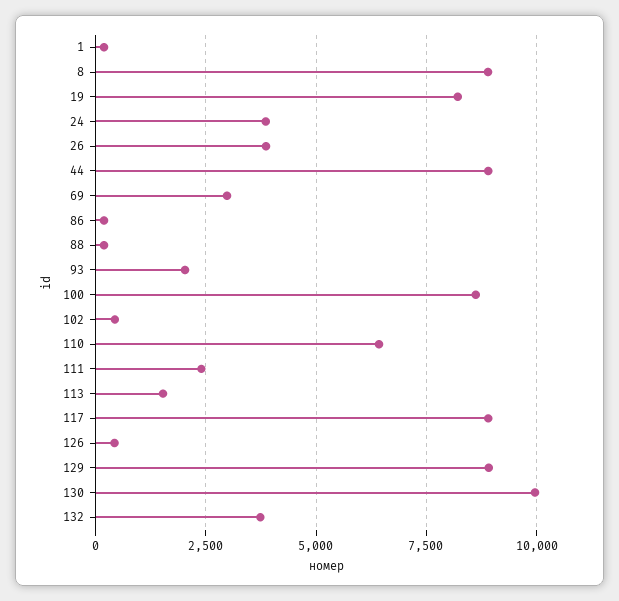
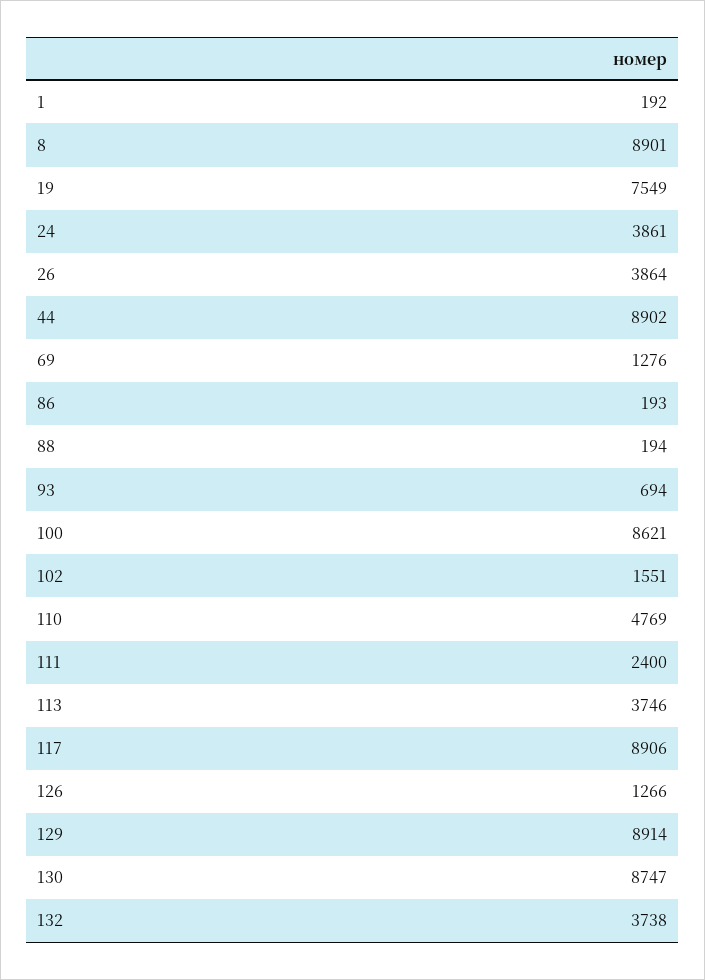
  {
    "1": 192,
    "8": 8901,
-   "19": 8250,
+   "19": 7549,
    "24": 3861,
    "26": 3864,
    "44": 8902,
-   "69": 3000,
+   "69": 1276,
    "86": 193,
    "88": 194,
-   "93": 2000,
+   "93": 694,
    "100": 8621,
-   "102": 500,
+   "102": 1551,
-   "110": 6500,
+   "110": 4769,
    "111": 2400,
-   "113": 1500,
+   "113": 3746,
    "117": 8906,
-   "126": 500,
+   "126": 1266,
    "129": 8914,
-   "130": 10000,
+   "130": 8747,
    "132": 3738
  }

